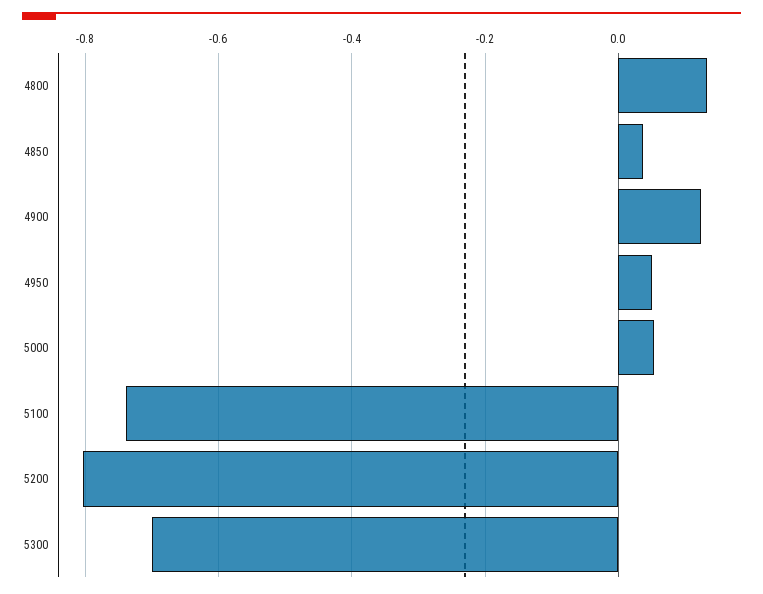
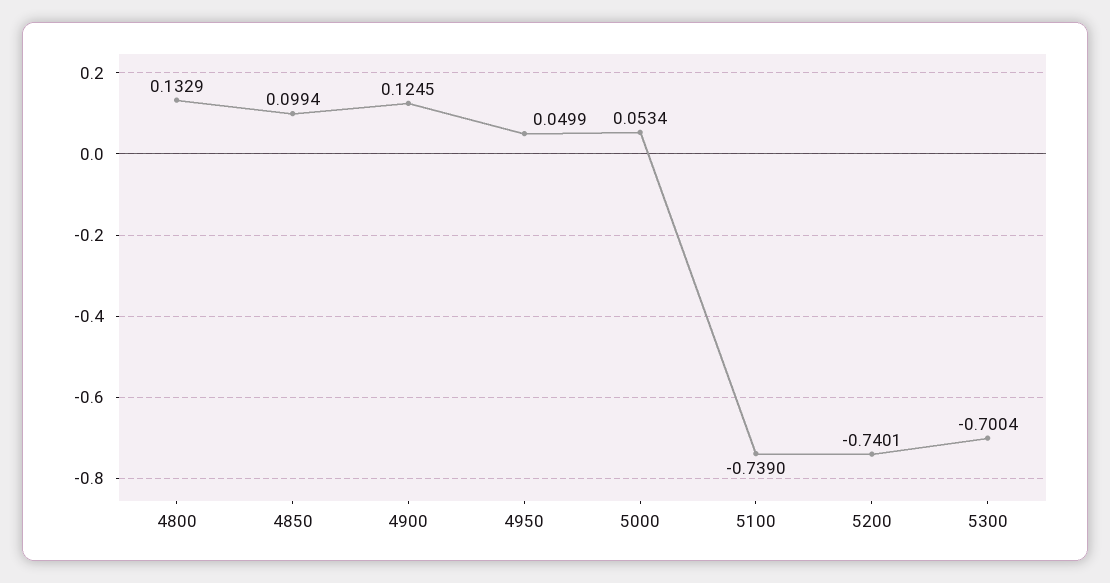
  {
    "4800": 0.1329,
-   "4850": 0.04,
+   "4850": 0.0994,
    "4900": 0.1245,
    "4950": 0.0499,
    "5000": 0.0534,
    "5100": -0.739,
-   "5200": -0.8,
+   "5200": -0.7401,
    "5300": -0.7004
  }

